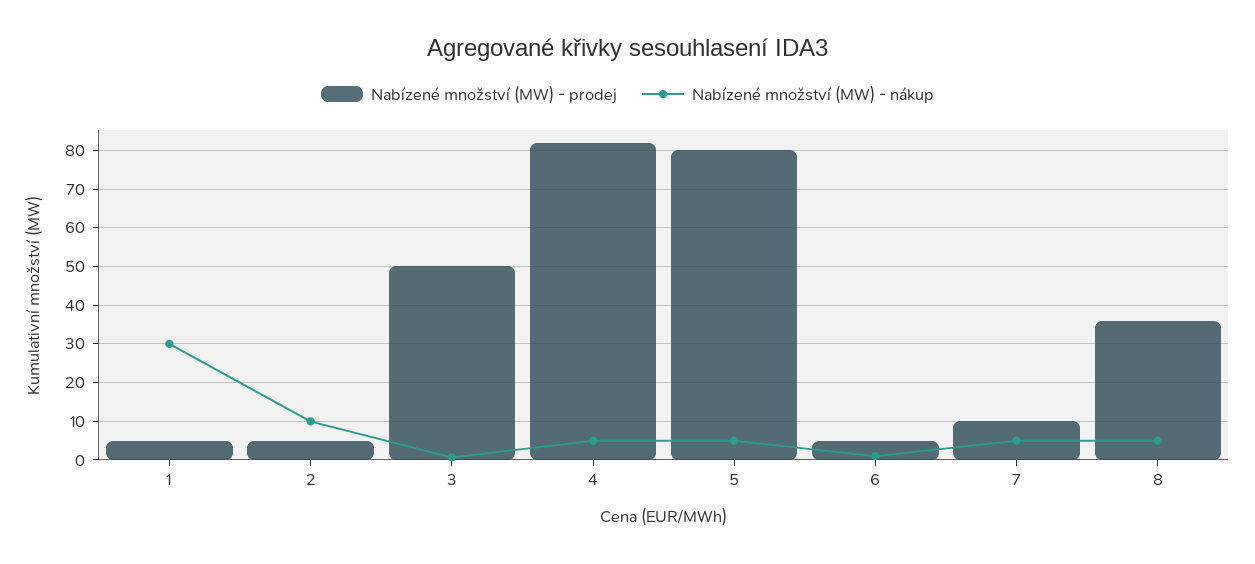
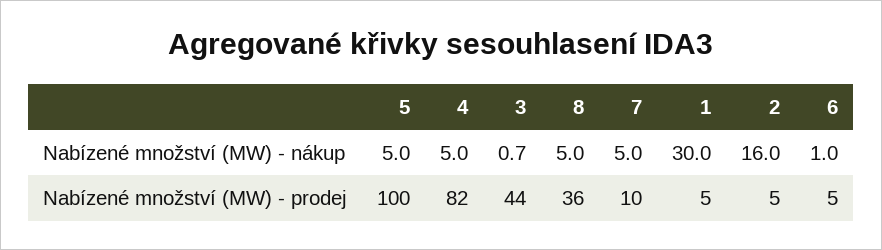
  {
    "Nabízené množství (MW) - prodej": {
      "1": 5,
      "2": 5,
-     "3": 50,
+     "3": 44,
      "4": 82,
-     "5": 80,
+     "5": 100,
      "6": 5,
      "7": 10,
      "8": 36
    },
    "Nabízené množství (MW) - nákup": {
      "1": 30,
-     "2": 10,
+     "2": 16,
      "3": 0.7,
      "4": 5,
      "5": 5,
      "6": 1,
      "7": 5,
      "8": 5
    }
  }

